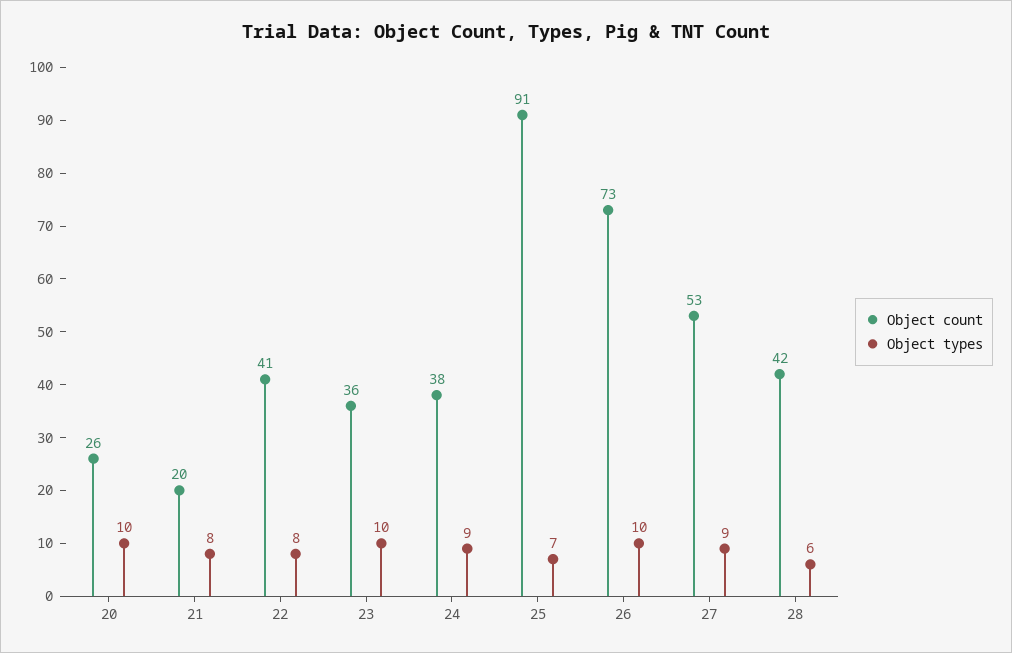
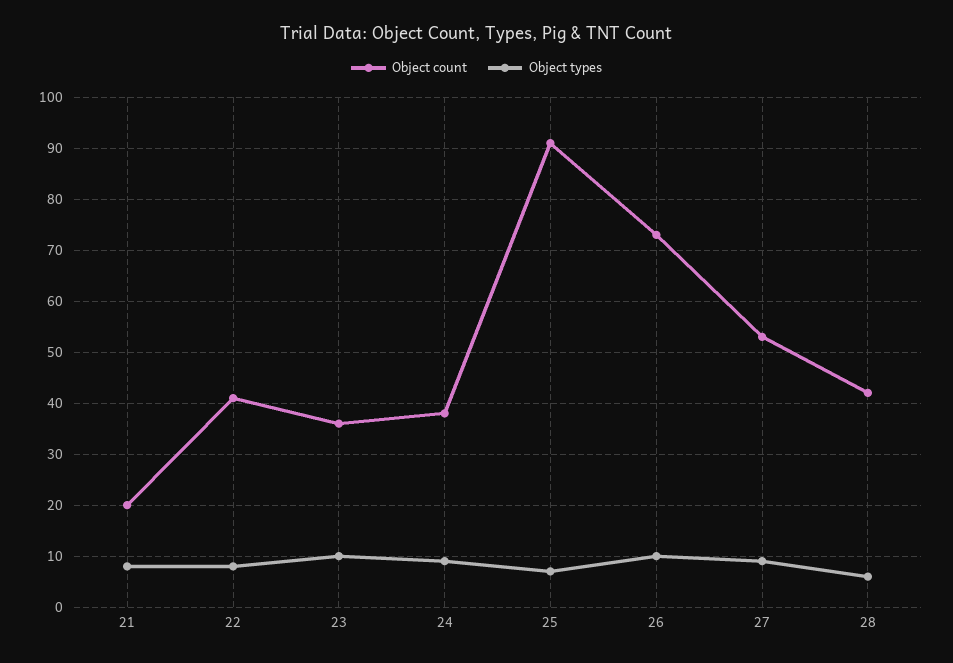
  {
    "Object count": {
-     "20": 26,
      "21": 20,
      "22": 41,
      "23": 36,
      "24": 38,
      "25": 91,
      "26": 73,
      "27": 53,
      "28": 42
    },
    "Object types": {
-     "20": 10,
      "21": 8,
      "22": 8,
      "23": 10,
      "24": 9,
      "25": 7,
      "26": 10,
      "27": 9,
      "28": 6
    }
  }

